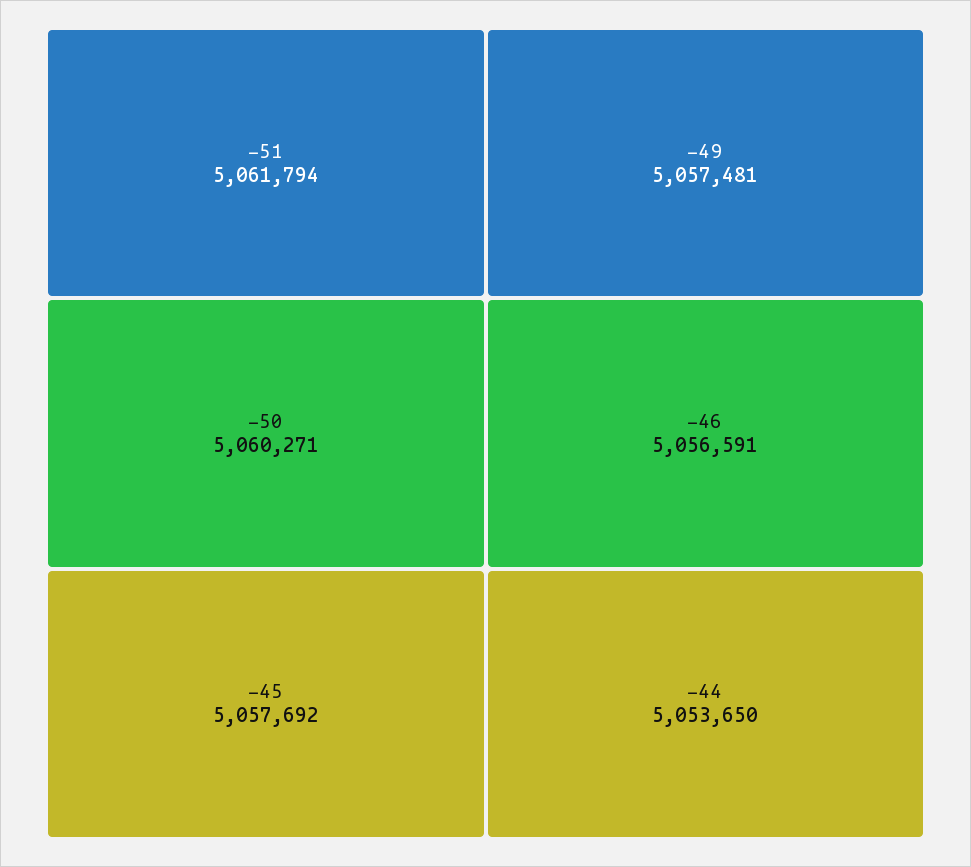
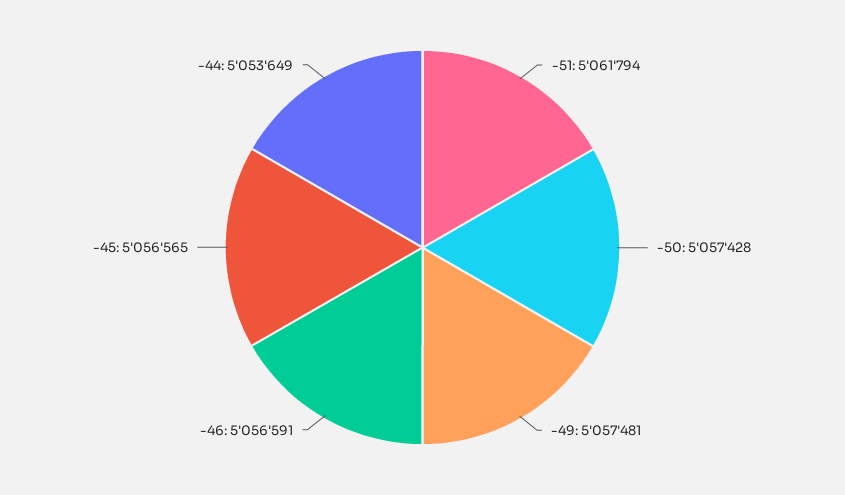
  {
    "-51": 5061794,
-   "-50": 5060271,
+   "-50": 5057428,
-   "-45": 5057692,
+   "-45": 5056565,
    "-49": 5057481,
    "-46": 5056591,
-   "-44": 5053650
+   "-44": 5053649
  }

